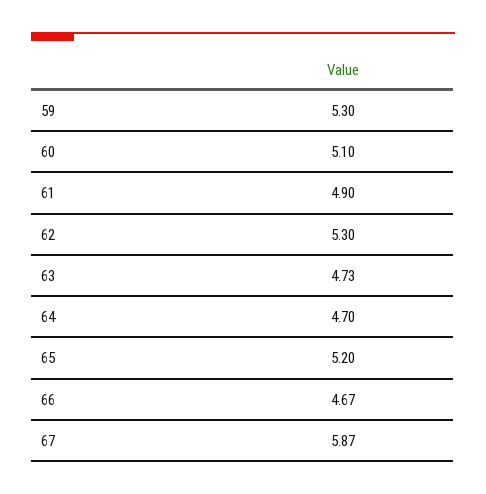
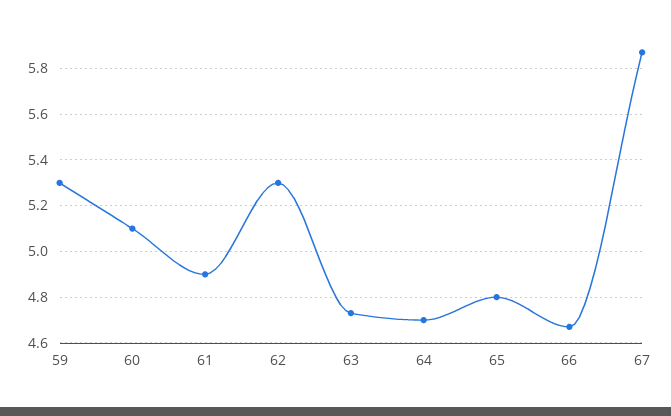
  {
    "59": 5.3,
    "60": 5.1,
    "61": 4.9,
    "62": 5.3,
    "63": 4.73,
    "64": 4.7,
-   "65": 5.2,
+   "65": 4.8,
    "66": 4.67,
    "67": 5.87
  }

